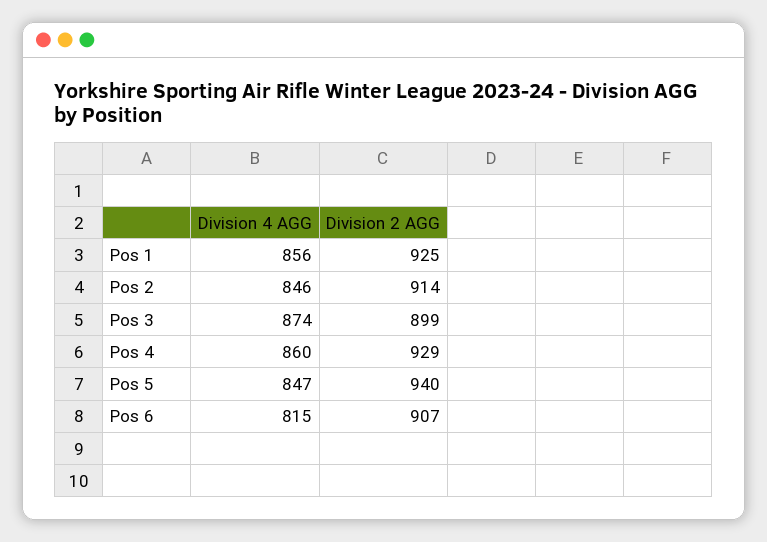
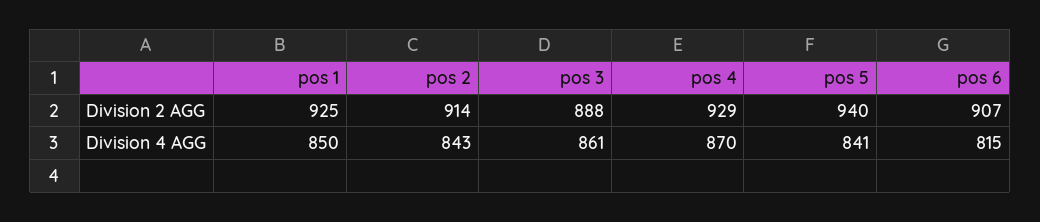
  {
    "Division 4 AGG": {
-     "Pos 1": 856,
+     "Pos 1": 850,
-     "Pos 2": 846,
+     "Pos 2": 843,
-     "Pos 3": 874,
+     "Pos 3": 861,
-     "Pos 4": 860,
+     "Pos 4": 870,
-     "Pos 5": 847,
+     "Pos 5": 841,
      "Pos 6": 815
    },
    "Division 2 AGG": {
      "Pos 1": 925,
      "Pos 2": 914,
-     "Pos 3": 899,
+     "Pos 3": 888,
      "Pos 4": 929,
      "Pos 5": 940,
      "Pos 6": 907
    }
  }

